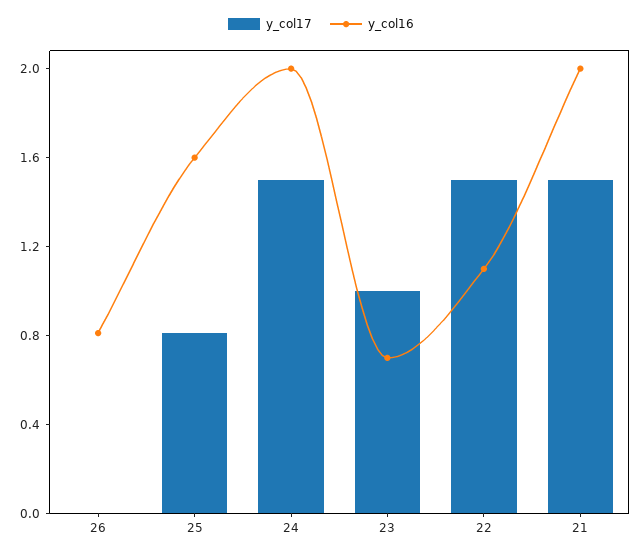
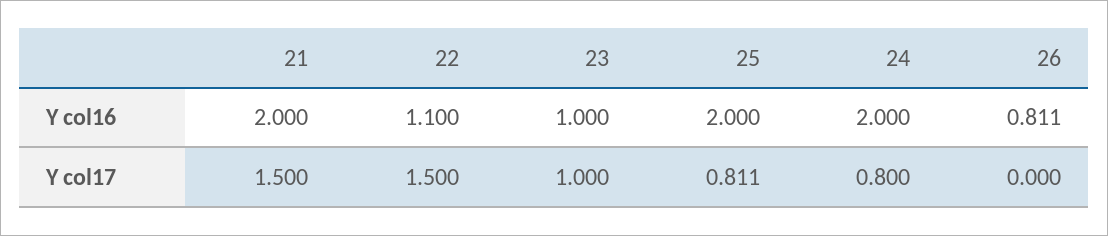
  {
    "y_col17": {
      "26": 0,
      "25": 0.811,
-     "24": 1.5,
+     "24": 0.8,
      "23": 1,
      "22": 1.5,
      "21": 1.5
    },
    "y_col16": {
      "26": 0.811,
-     "25": 1.6,
+     "25": 2,
      "24": 2,
-     "23": 0.7,
+     "23": 1,
      "22": 1.1,
      "21": 2
    }
  }

